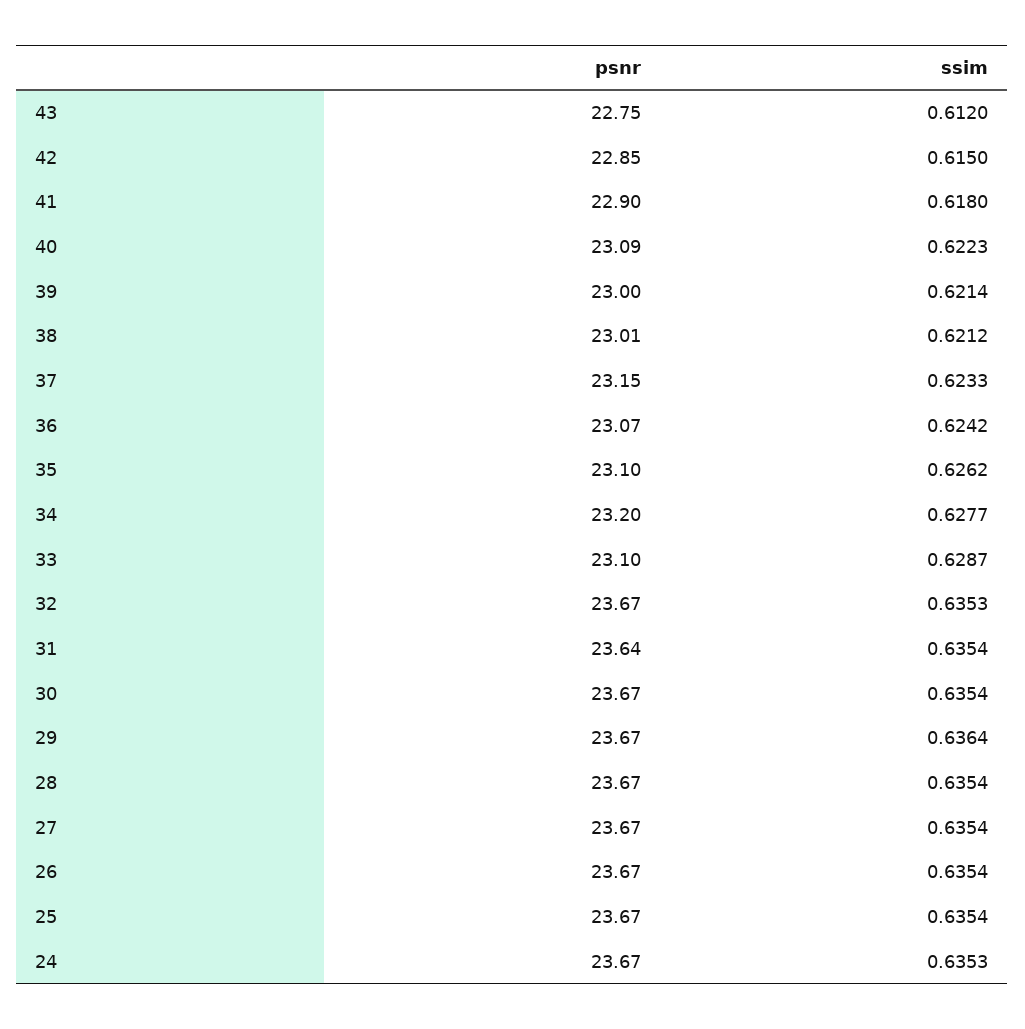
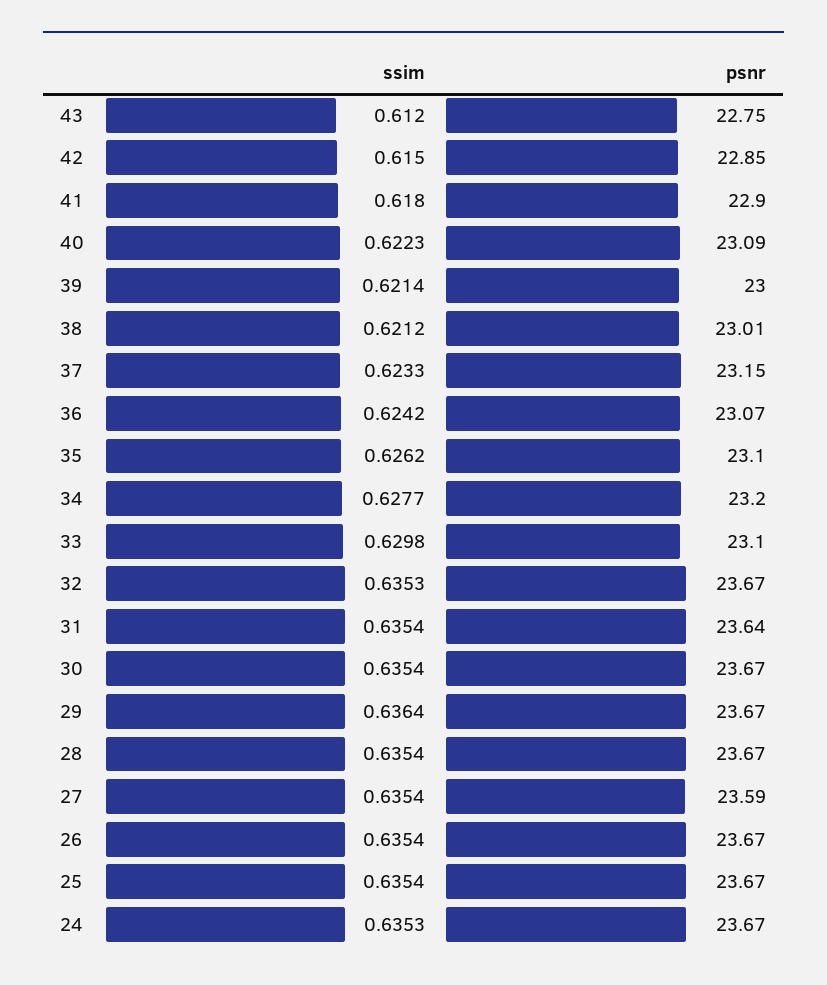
  {
    "psnr": {
      "43": 22.75,
      "42": 22.85,
      "41": 22.9,
      "40": 23.09,
      "39": 23,
      "38": 23.01,
      "37": 23.15,
      "36": 23.07,
      "35": 23.1,
      "34": 23.2,
      "33": 23.1,
      "32": 23.67,
      "31": 23.64,
      "30": 23.67,
      "29": 23.67,
      "28": 23.67,
-     "27": 23.67,
+     "27": 23.59,
      "26": 23.67,
      "25": 23.67,
      "24": 23.67
    },
    "ssim": {
      "43": 0.612,
      "42": 0.615,
      "41": 0.618,
      "40": 0.6223,
      "39": 0.6214,
      "38": 0.6212,
      "37": 0.6233,
      "36": 0.6242,
      "35": 0.6262,
      "34": 0.6277,
-     "33": 0.6287,
+     "33": 0.6298,
      "32": 0.6353,
      "31": 0.6354,
      "30": 0.6354,
      "29": 0.6364,
      "28": 0.6354,
      "27": 0.6354,
      "26": 0.6354,
      "25": 0.6354,
      "24": 0.6353
    }
  }

